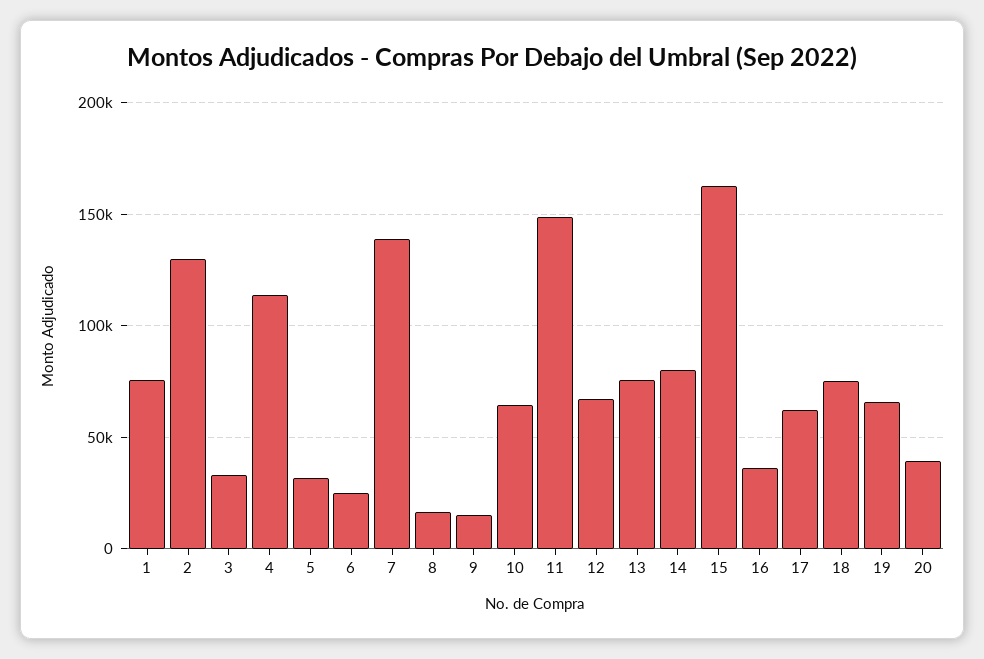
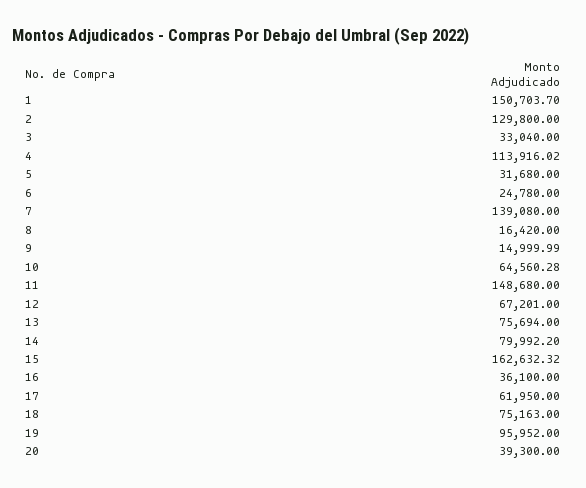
  {
-   "1": 75000,
+   "1": 150703.7,
    "2": 129800,
    "3": 33040,
    "4": 113916.02,
    "5": 31680,
    "6": 24780,
    "7": 139080,
    "8": 16420,
    "9": 14999.99,
    "10": 64560.28,
    "11": 148680,
    "12": 67201,
    "13": 75694,
    "14": 79992.2,
    "15": 162632.32,
    "16": 36100,
    "17": 61950,
    "18": 75163,
-   "19": 65000,
+   "19": 95952,
    "20": 39300
  }

